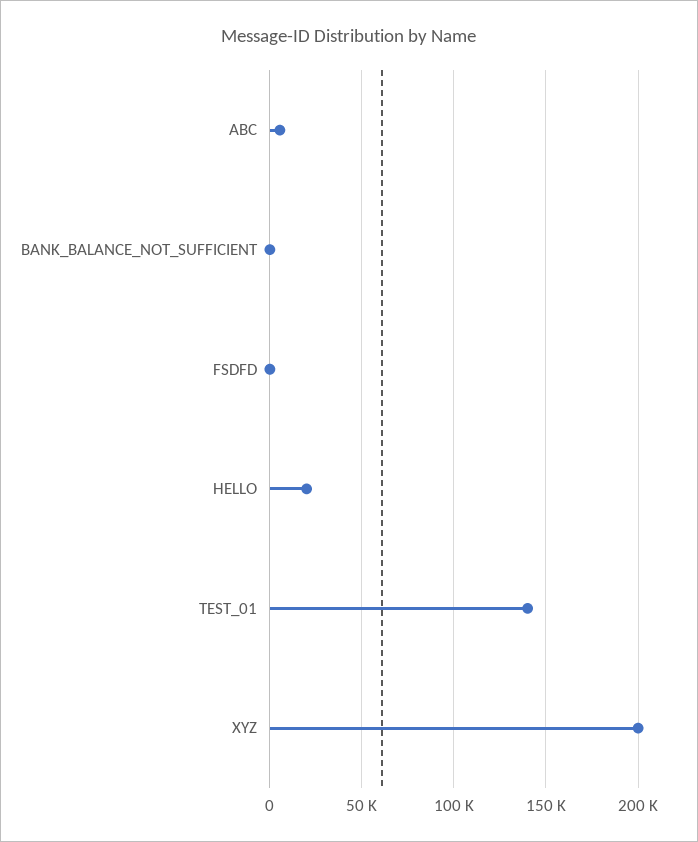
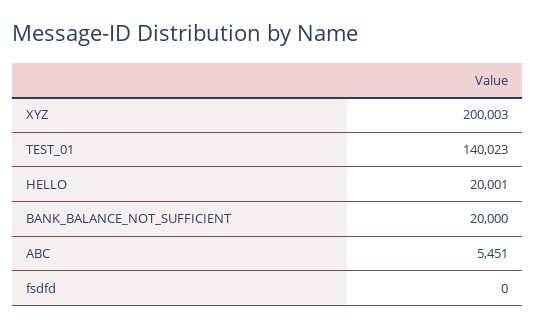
  {
    "ABC": 5451,
-   "BANK_BALANCE_NOT_SUFFICIENT": 0,
+   "BANK_BALANCE_NOT_SUFFICIENT": 20000,
    "FSDFD": 0,
    "HELLO": 20001,
    "TEST_01": 140023,
    "XYZ": 200003
  }

